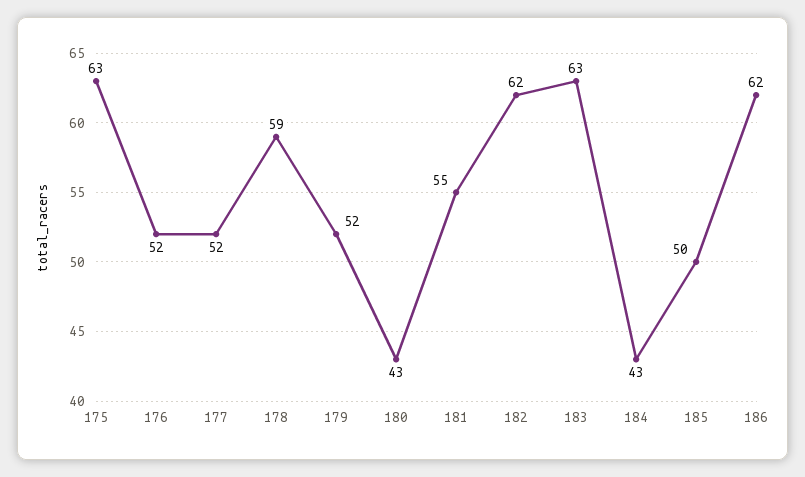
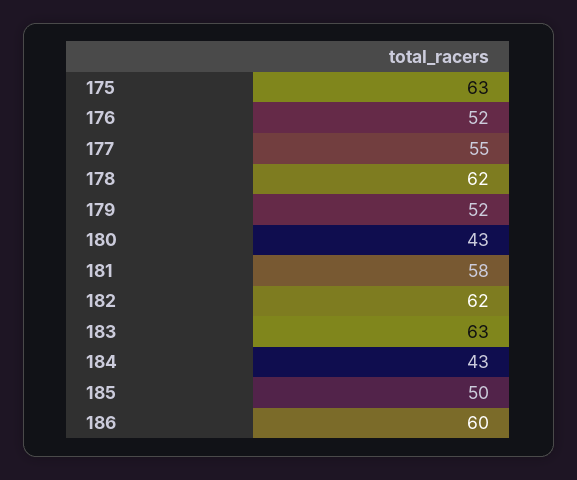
  {
    "175": 63,
    "176": 52,
-   "177": 52,
+   "177": 55,
-   "178": 59,
+   "178": 62,
    "179": 52,
    "180": 43,
-   "181": 55,
+   "181": 58,
    "182": 62,
    "183": 63,
    "184": 43,
    "185": 50,
-   "186": 62
+   "186": 60
  }

